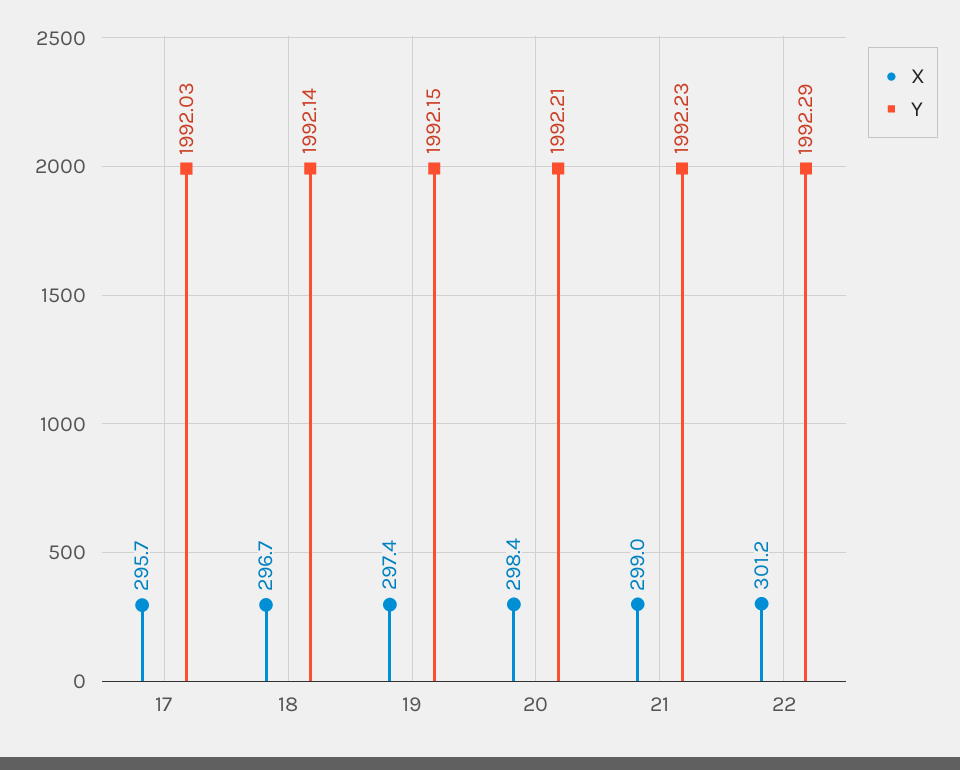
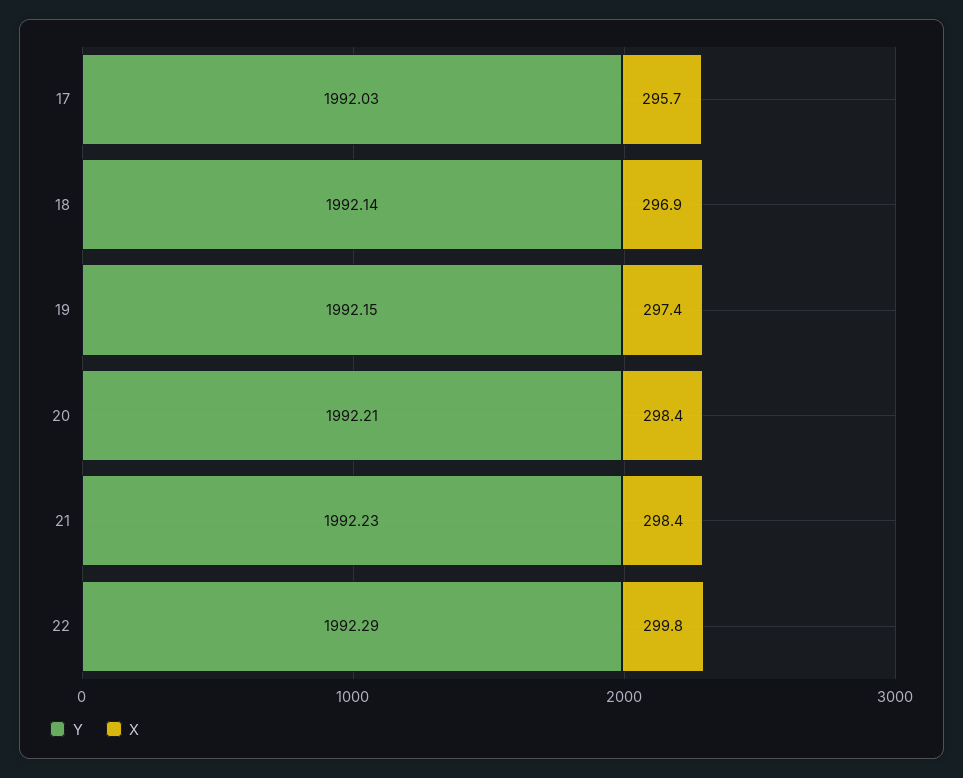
  {
    "X": {
      "17": 295.7,
-     "18": 296.7,
+     "18": 296.9,
      "19": 297.4,
      "20": 298.4,
-     "21": 299,
+     "21": 298.4,
-     "22": 301.2
+     "22": 299.8
    },
    "Y": {
      "17": 1992.03,
      "18": 1992.14,
      "19": 1992.15,
      "20": 1992.21,
      "21": 1992.23,
      "22": 1992.29
    }
  }

